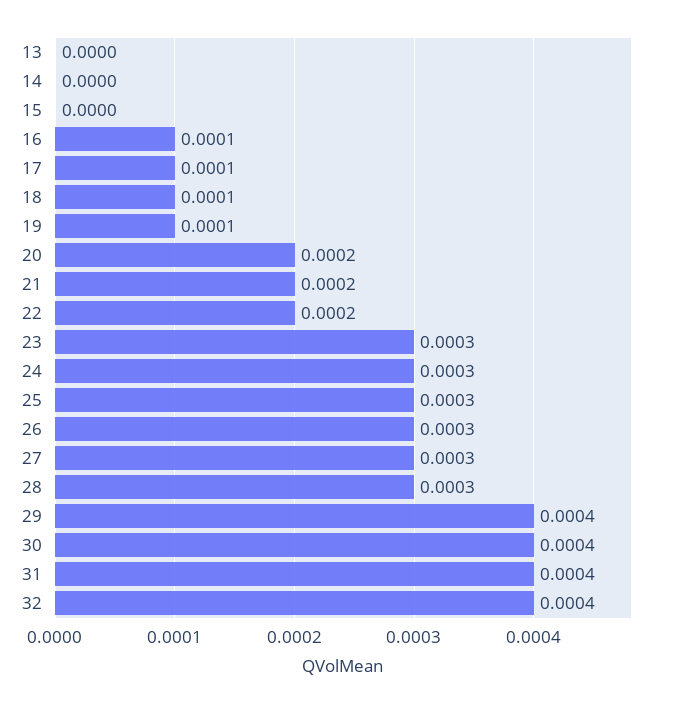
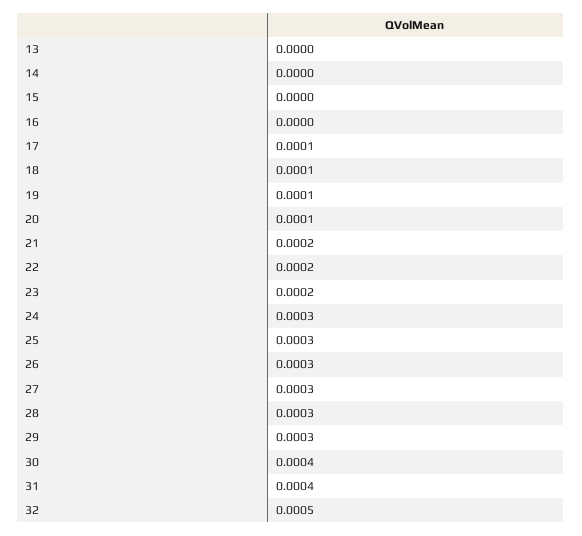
  {
    "13": 0,
    "14": 0,
    "15": 0,
-   "16": 0.0001,
+   "16": 0,
    "17": 0.0001,
    "18": 0.0001,
    "19": 0.0001,
-   "20": 0.0002,
+   "20": 0.0001,
    "21": 0.0002,
    "22": 0.0002,
-   "23": 0.0003,
+   "23": 0.0002,
    "24": 0.0003,
    "25": 0.0003,
    "26": 0.0003,
    "27": 0.0003,
    "28": 0.0003,
-   "29": 0.0004,
+   "29": 0.0003,
    "30": 0.0004,
    "31": 0.0004,
-   "32": 0.0004
+   "32": 0.0005
  }

